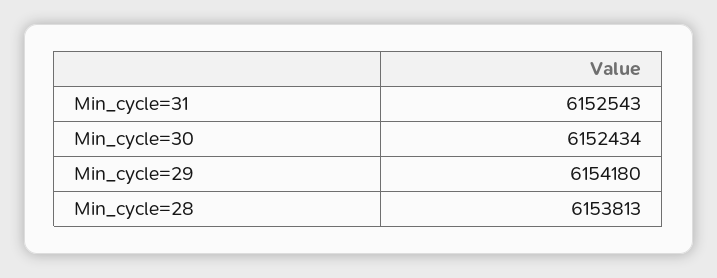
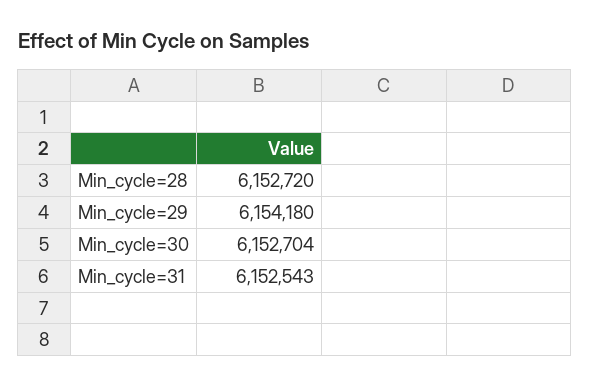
  {
    "Min_cycle=31": 6152543,
-   "Min_cycle=30": 6152434,
+   "Min_cycle=30": 6152704,
    "Min_cycle=29": 6154180,
-   "Min_cycle=28": 6153813
+   "Min_cycle=28": 6152720
  }

